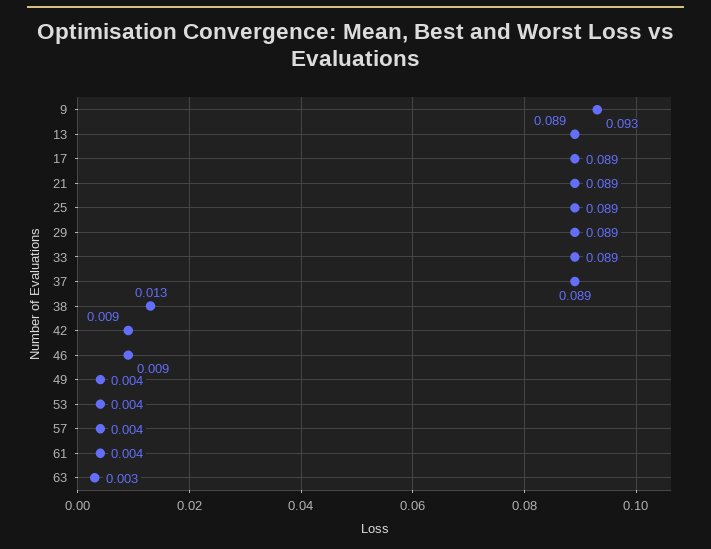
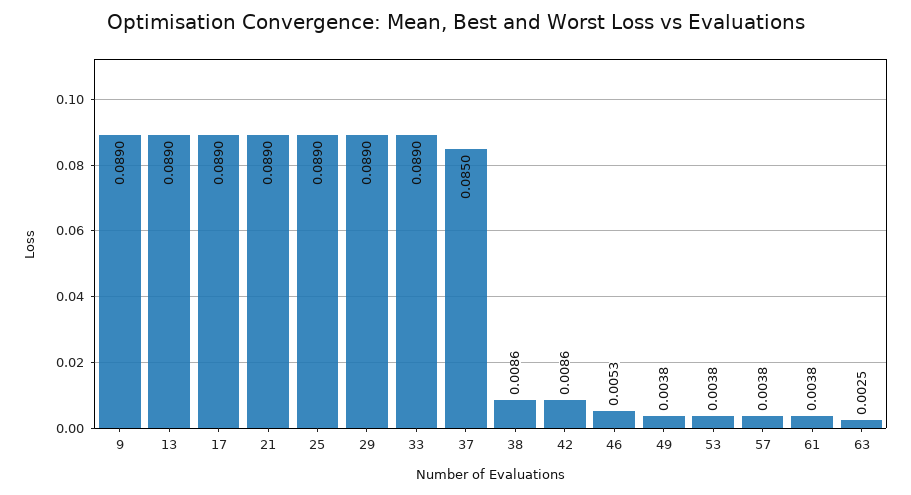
  {
-   "9": 0.093,
+   "9": 0.089,
    "13": 0.089,
    "17": 0.089,
    "21": 0.089,
    "25": 0.089,
    "29": 0.089,
    "33": 0.089,
-   "37": 0.089,
+   "37": 0.085,
-   "38": 0.013,
+   "38": 0.0086,
    "42": 0.0086,
-   "46": 0.009,
+   "46": 0.0053,
    "49": 0.0038,
    "53": 0.0038,
    "57": 0.0038,
    "61": 0.0038,
    "63": 0.0025
  }

